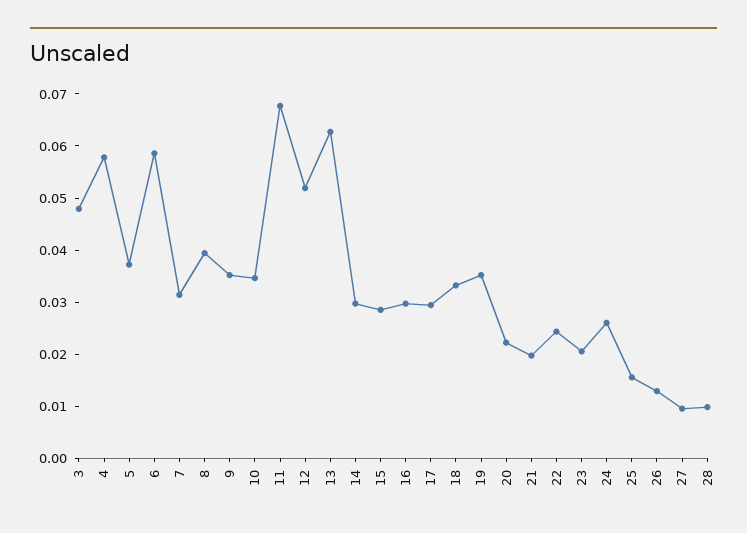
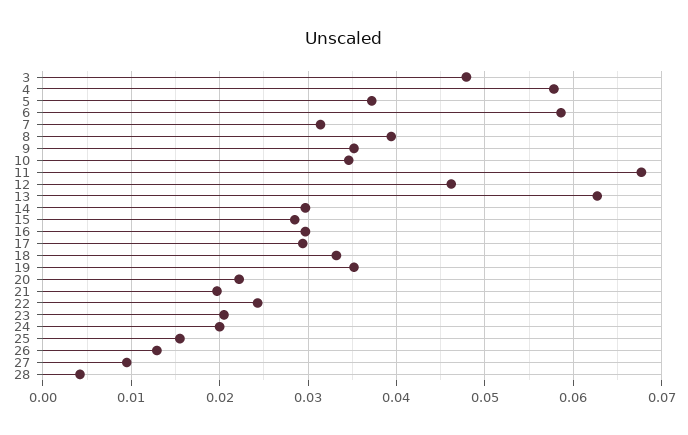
  {
    "3": 0.048,
    "4": 0.058,
    "5": 0.037,
    "6": 0.059,
    "7": 0.031,
    "8": 0.039,
    "9": 0.035,
    "10": 0.035,
    "11": 0.068,
-   "12": 0.052,
+   "12": 0.046,
    "13": 0.063,
    "14": 0.03,
    "15": 0.029,
    "16": 0.03,
    "17": 0.029,
    "18": 0.033,
    "19": 0.035,
    "20": 0.022,
    "21": 0.02,
    "22": 0.024,
    "23": 0.021,
-   "24": 0.026,
+   "24": 0.02,
    "25": 0.016,
    "26": 0.013,
    "27": 0.01,
-   "28": 0.01
+   "28": 0.004
  }

